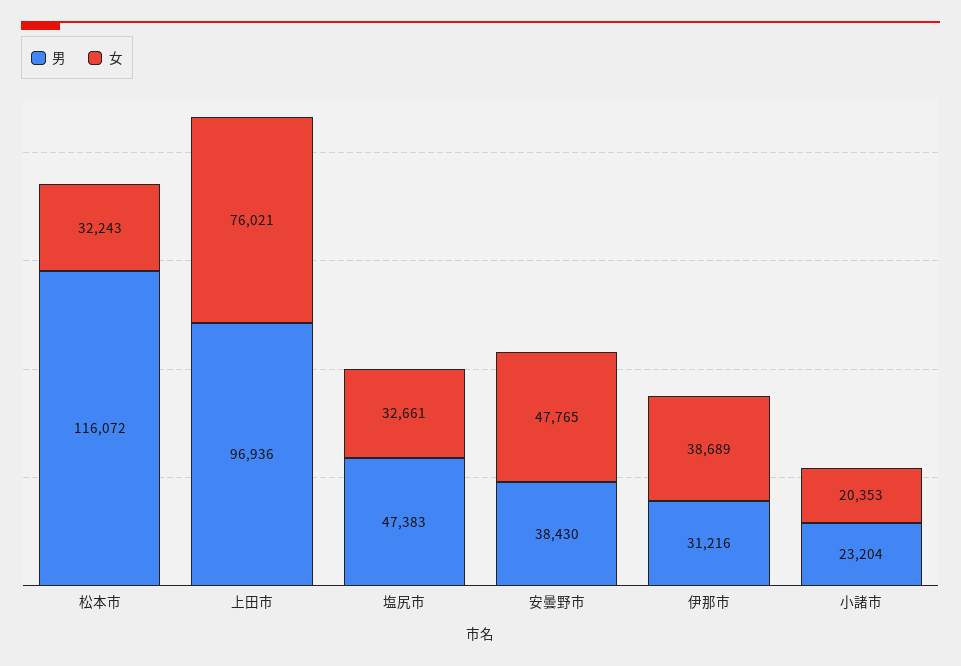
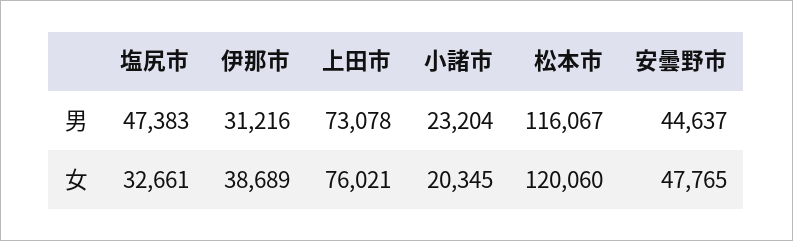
  {
    "男": {
-     "松本市": 116072,
+     "松本市": 116067,
-     "上田市": 96936,
+     "上田市": 73078,
      "塩尻市": 47383,
-     "安曇野市": 38430,
+     "安曇野市": 44637,
      "伊那市": 31216,
      "小諸市": 23204
    },
    "女": {
-     "松本市": 32243,
+     "松本市": 120060,
      "上田市": 76021,
      "塩尻市": 32661,
      "安曇野市": 47765,
      "伊那市": 38689,
-     "小諸市": 20353
+     "小諸市": 20345
    }
  }

